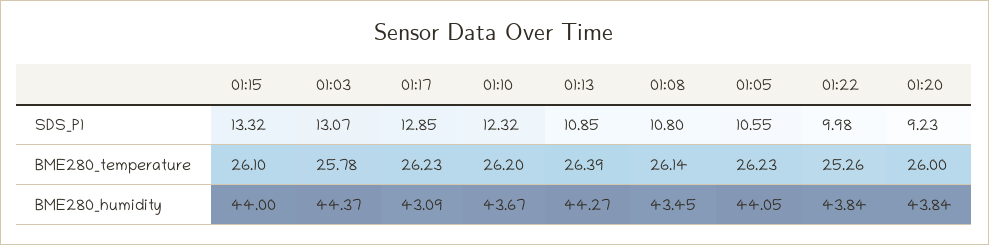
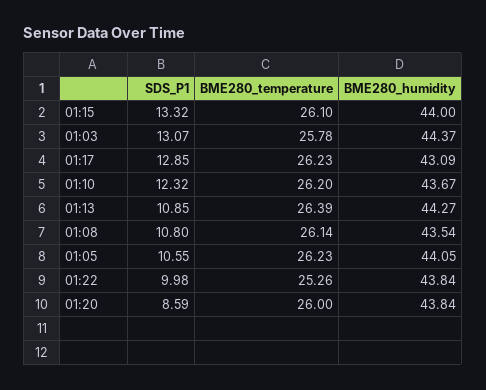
  {
    "01:15": {
      "SDS_P1": 13.32,
      "BME280_temperature": 26.1,
      "BME280_humidity": 44
    },
    "01:03": {
      "SDS_P1": 13.07,
      "BME280_temperature": 25.78,
      "BME280_humidity": 44.37
    },
    "01:17": {
      "SDS_P1": 12.85,
      "BME280_temperature": 26.23,
      "BME280_humidity": 43.09
    },
    "01:10": {
      "SDS_P1": 12.32,
      "BME280_temperature": 26.2,
      "BME280_humidity": 43.67
    },
    "01:13": {
      "SDS_P1": 10.85,
      "BME280_temperature": 26.39,
      "BME280_humidity": 44.27
    },
    "01:08": {
      "SDS_P1": 10.8,
      "BME280_temperature": 26.14,
-     "BME280_humidity": 43.45
+     "BME280_humidity": 43.54
    },
    "01:05": {
      "SDS_P1": 10.55,
      "BME280_temperature": 26.23,
      "BME280_humidity": 44.05
    },
    "01:22": {
      "SDS_P1": 9.98,
      "BME280_temperature": 25.26,
      "BME280_humidity": 43.84
    },
    "01:20": {
-     "SDS_P1": 9.23,
+     "SDS_P1": 8.59,
      "BME280_temperature": 26,
      "BME280_humidity": 43.84
    }
  }

